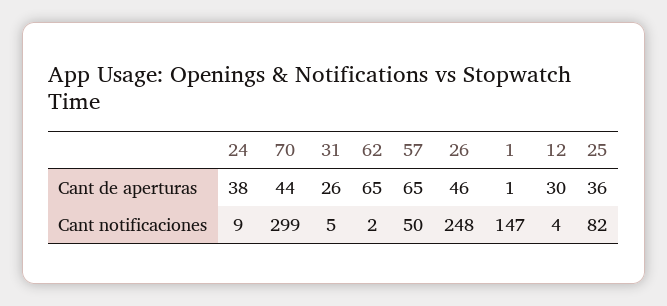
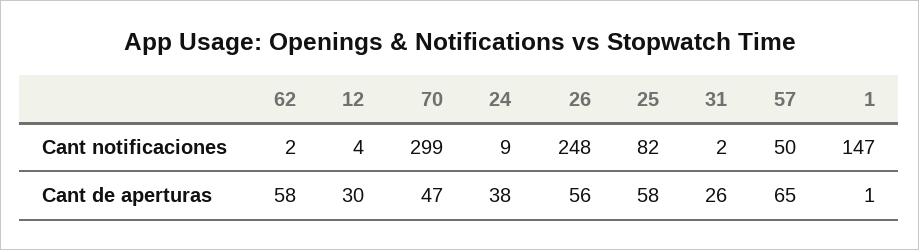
  {
    "24": {
      "Cant de aperturas": 38,
      "Cant notificaciones": 9
    },
    "70": {
-     "Cant de aperturas": 44,
+     "Cant de aperturas": 47,
      "Cant notificaciones": 299
    },
    "31": {
      "Cant de aperturas": 26,
-     "Cant notificaciones": 5
+     "Cant notificaciones": 2
    },
    "62": {
-     "Cant de aperturas": 65,
+     "Cant de aperturas": 58,
      "Cant notificaciones": 2
    },
    "57": {
      "Cant de aperturas": 65,
      "Cant notificaciones": 50
    },
    "26": {
-     "Cant de aperturas": 46,
+     "Cant de aperturas": 56,
      "Cant notificaciones": 248
    },
    "1": {
      "Cant de aperturas": 1,
      "Cant notificaciones": 147
    },
    "12": {
      "Cant de aperturas": 30,
      "Cant notificaciones": 4
    },
    "25": {
-     "Cant de aperturas": 36,
+     "Cant de aperturas": 58,
      "Cant notificaciones": 82
    }
  }

